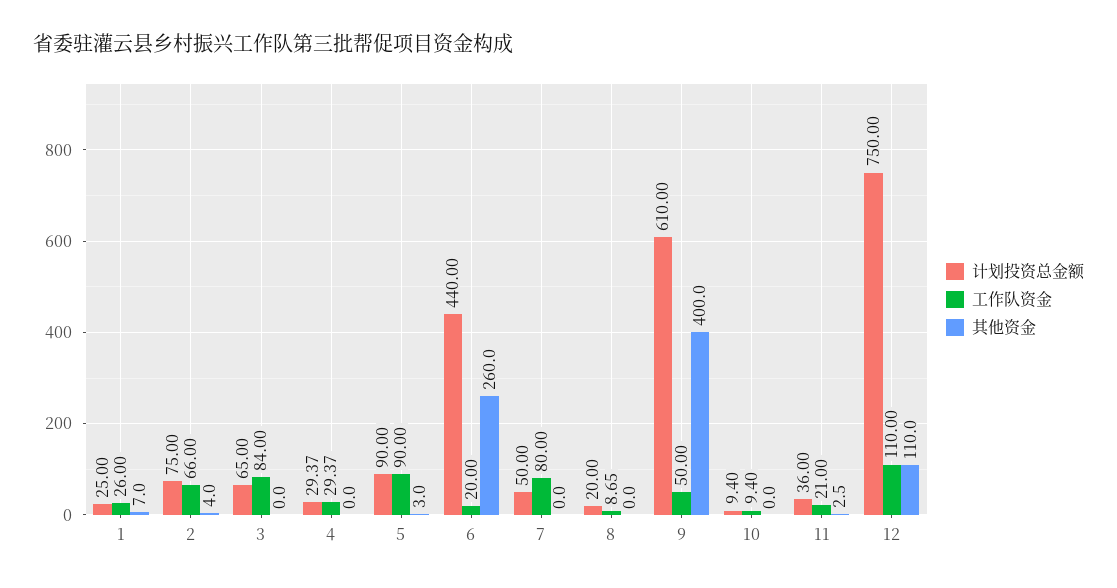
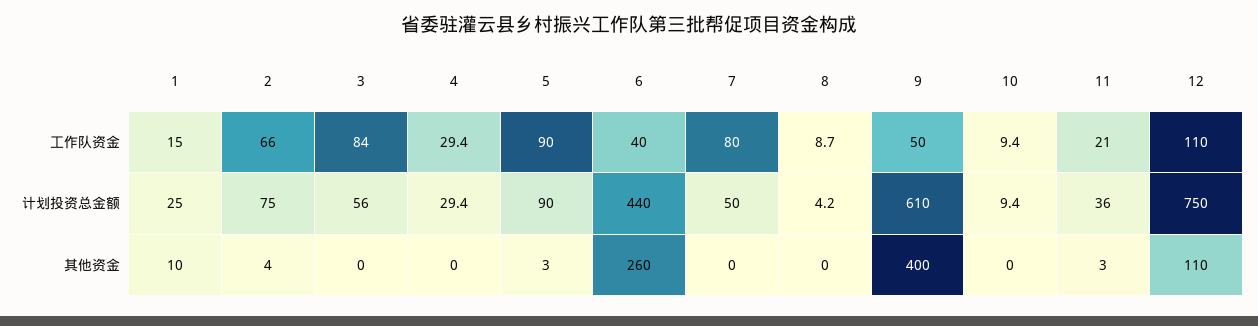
  {
    "计划投资总金额": {
      "1": 25,
      "2": 75,
-     "3": 65,
+     "3": 56,
      "4": 29.37,
      "5": 90,
      "6": 440,
      "7": 50,
-     "8": 20,
+     "8": 4.2,
      "9": 610,
      "10": 9.4,
      "11": 36,
      "12": 750
    },
    "工作队资金": {
-     "1": 26,
+     "1": 15,
      "2": 66,
      "3": 84,
      "4": 29.37,
      "5": 90,
-     "6": 20,
+     "6": 40,
      "7": 80,
      "8": 8.65,
      "9": 50,
      "10": 9.4,
      "11": 21,
      "12": 110
    },
    "其他资金": {
-     "1": 7,
+     "1": 10,
      "2": 4,
      "3": 0,
      "4": 0,
      "5": 3,
      "6": 260,
      "7": 0,
      "8": 0,
      "9": 400,
      "10": 0,
      "11": 2.5,
      "12": 110
    }
  }

